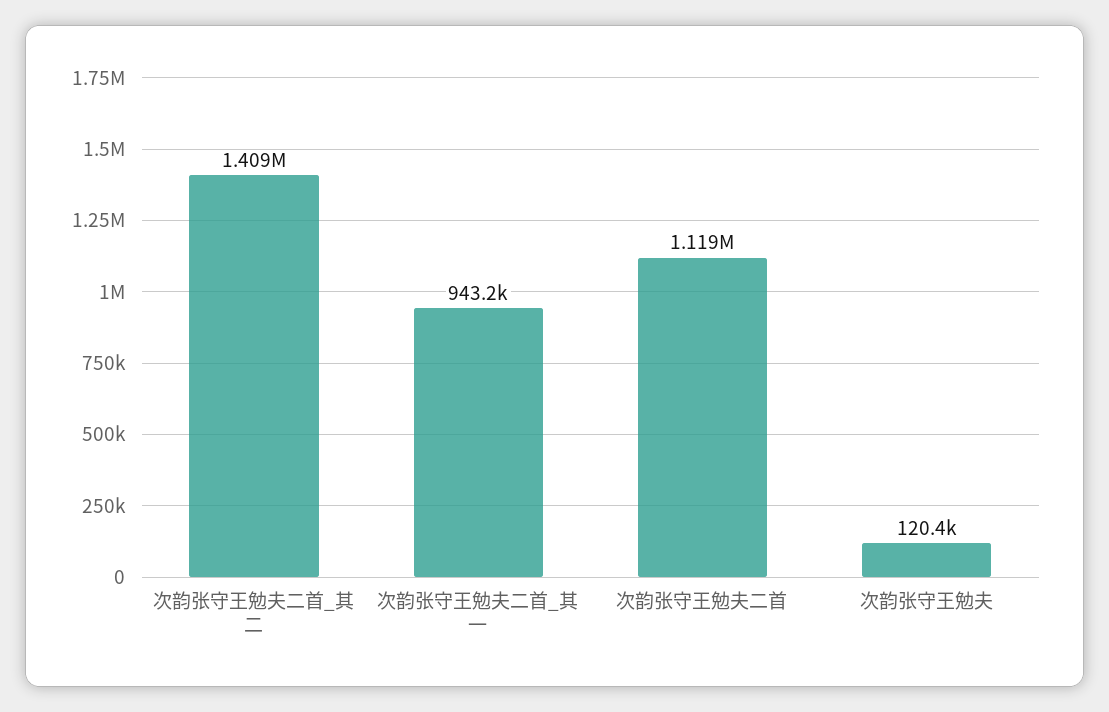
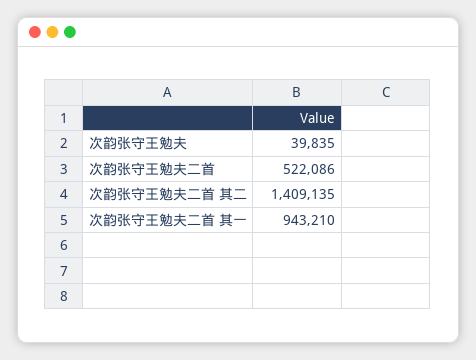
  {
    "次韵张守王勉夫二首_其二": 1409135,
    "次韵张守王勉夫二首_其一": 943210,
-   "次韵张守王勉夫二首": 1119000,
+   "次韵张守王勉夫二首": 522086,
-   "次韵张守王勉夫": 120400
+   "次韵张守王勉夫": 39835
  }

